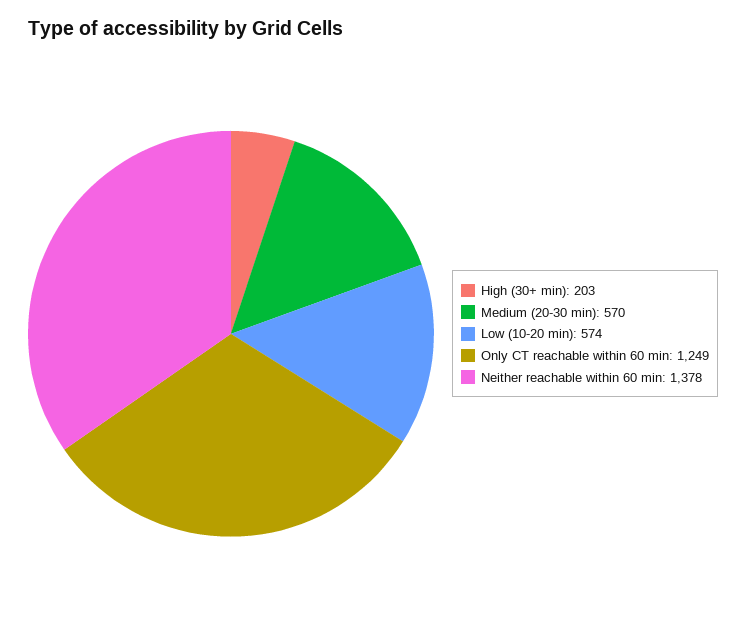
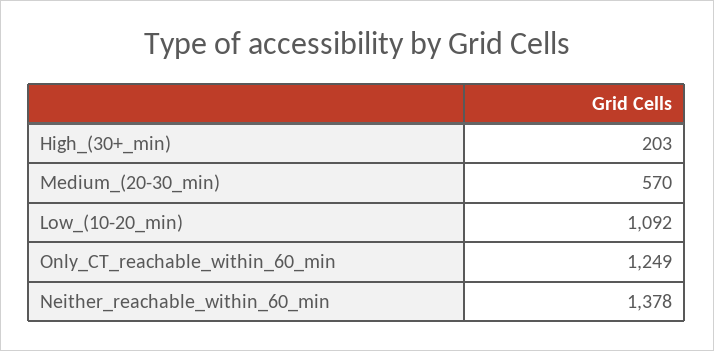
  {
    "High (30+ min)": 203,
    "Medium (20-30 min)": 570,
-   "Low (10-20 min)": 574,
+   "Low (10-20 min)": 1092,
    "Only CT reachable within 60 min": 1249,
    "Neither reachable within 60 min": 1378
  }

